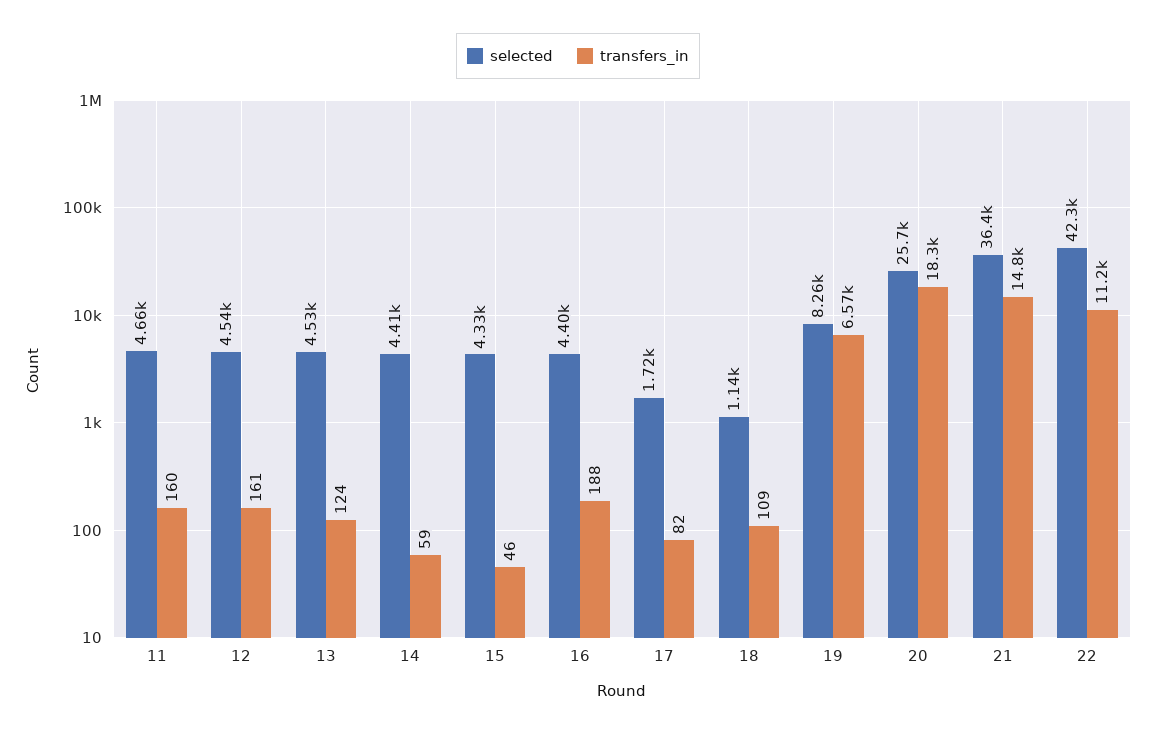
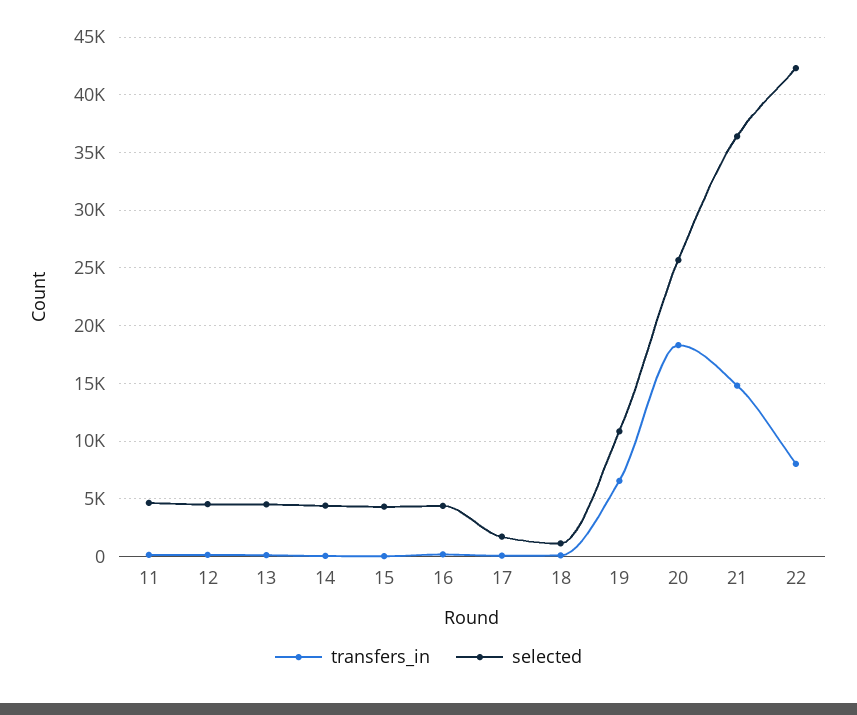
  {
    "selected": {
      "11": 4660,
      "12": 4540,
      "13": 4530,
      "14": 4410,
      "15": 4330,
      "16": 4400,
      "17": 1720,
      "18": 1140,
-     "19": 8260,
+     "19": 11000,
      "20": 25700,
      "21": 36400,
      "22": 42300
    },
    "transfers_in": {
      "11": 160,
      "12": 161,
      "13": 124,
      "14": 59,
      "15": 46,
      "16": 188,
      "17": 82,
      "18": 109,
      "19": 6570,
      "20": 18300,
      "21": 14800,
-     "22": 11200
+     "22": 8000
    }
  }

